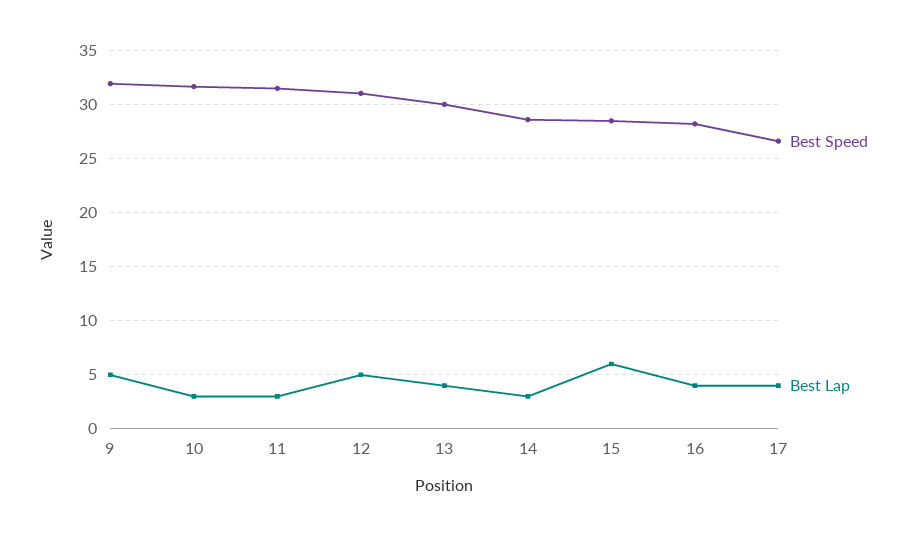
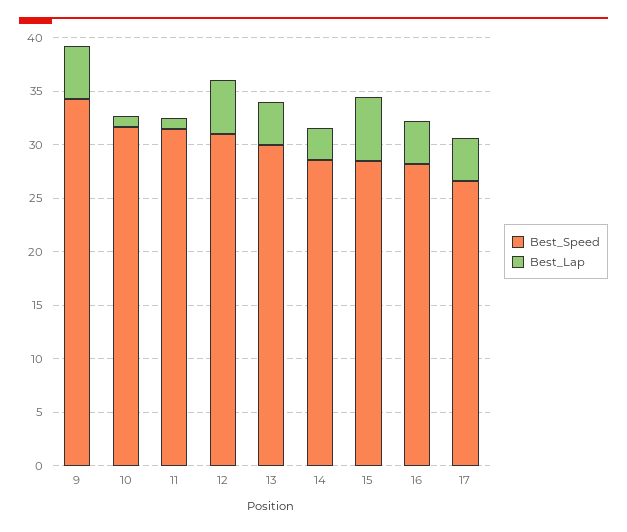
  {
    "Best Speed": {
-     "9": 32,
+     "9": 34,
      "10": 32,
      "11": 32,
      "12": 31,
      "13": 30,
      "14": 29,
      "15": 29,
      "16": 28,
      "17": 27
    },
    "Best Lap": {
      "9": 5,
-     "10": 3,
+     "10": 1,
-     "11": 3,
+     "11": 1,
      "12": 5,
      "13": 4,
      "14": 3,
      "15": 6,
      "16": 4,
      "17": 4
    }
  }

